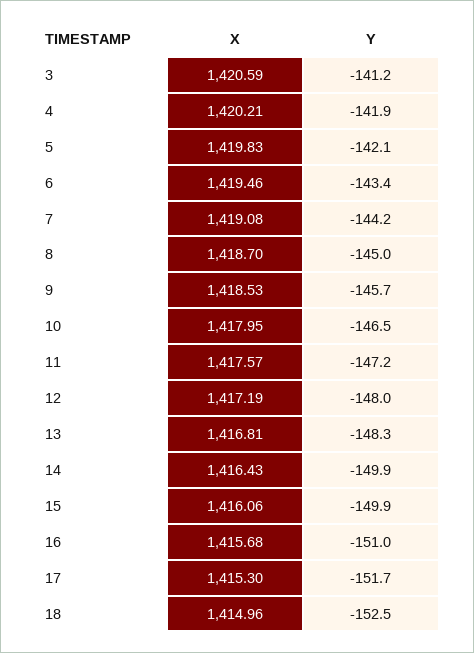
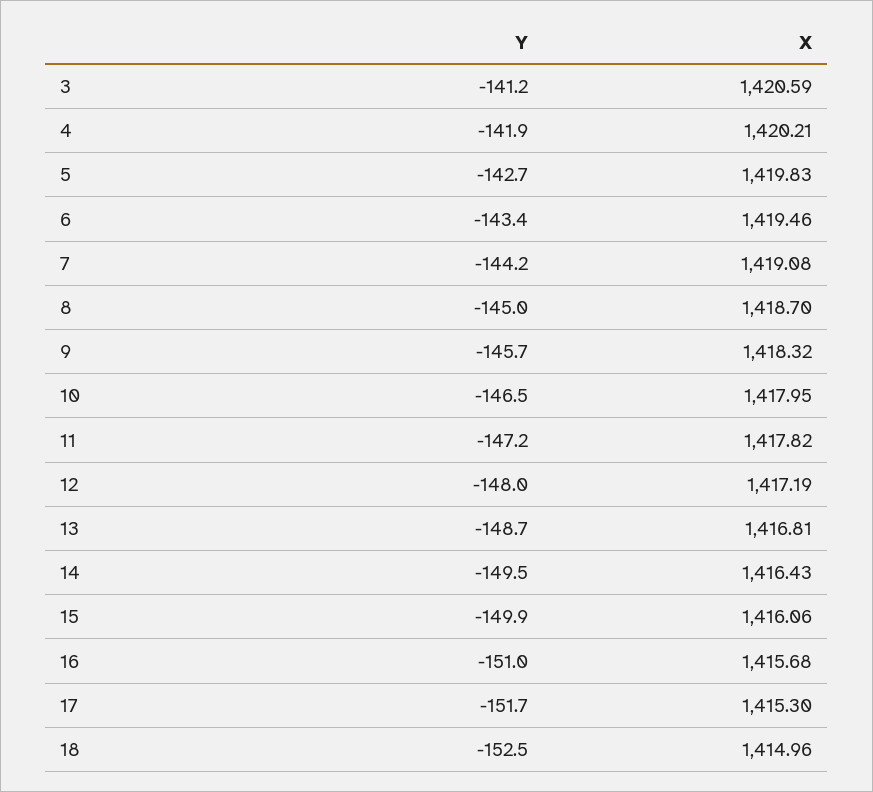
  {
    "X": {
      "3": 1420.59,
      "4": 1420.21,
      "5": 1419.83,
      "6": 1419.46,
      "7": 1419.08,
      "8": 1418.7,
-     "9": 1418.53,
+     "9": 1418.32,
      "10": 1417.95,
-     "11": 1417.57,
+     "11": 1417.82,
      "12": 1417.19,
      "13": 1416.81,
      "14": 1416.43,
      "15": 1416.06,
      "16": 1415.68,
      "17": 1415.3,
      "18": 1414.96
    },
    "Y": {
      "3": -141.2,
      "4": -141.9,
-     "5": -142.1,
+     "5": -142.7,
      "6": -143.4,
      "7": -144.2,
      "8": -145,
      "9": -145.7,
      "10": -146.5,
      "11": -147.2,
      "12": -148,
-     "13": -148.3,
+     "13": -148.7,
-     "14": -149.9,
+     "14": -149.5,
      "15": -149.9,
      "16": -151,
      "17": -151.7,
      "18": -152.5
    }
  }

